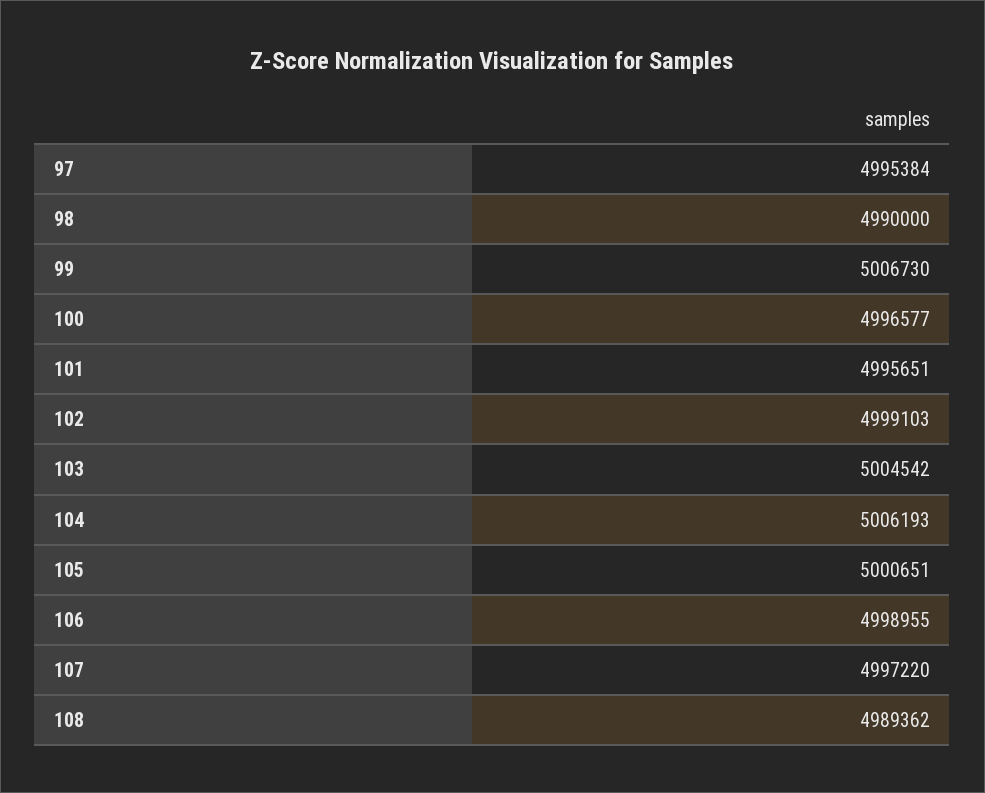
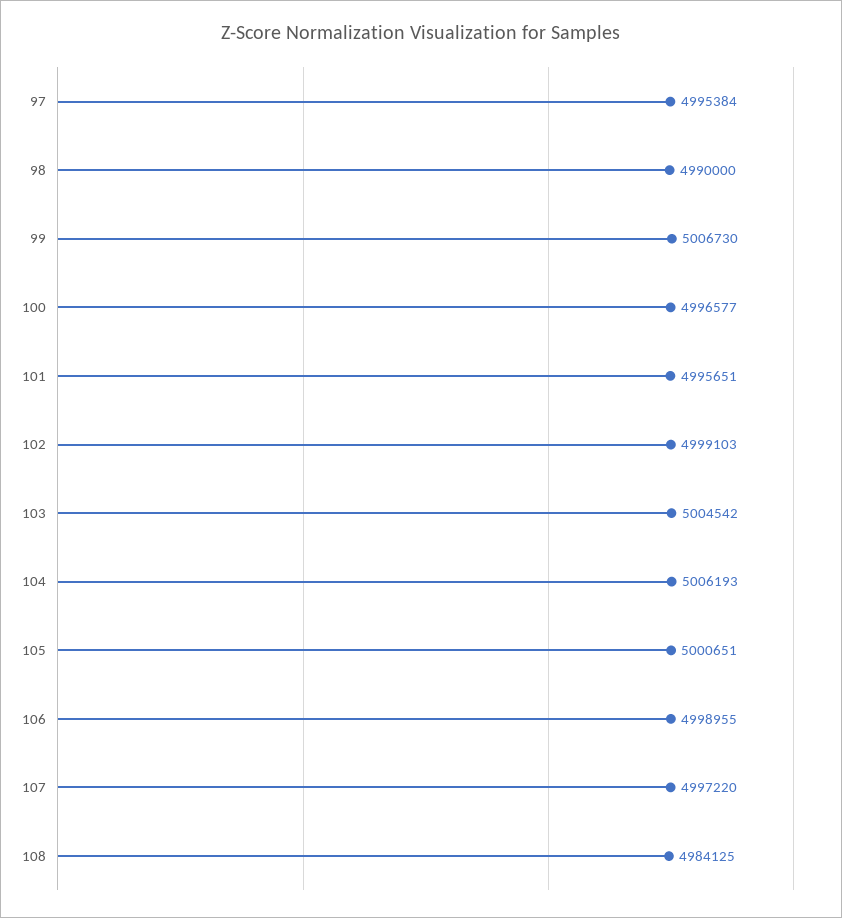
  {
    "97": 4995384,
    "98": 4990000,
    "99": 5006730,
    "100": 4996577,
    "101": 4995651,
    "102": 4999103,
    "103": 5004542,
    "104": 5006193,
    "105": 5000651,
    "106": 4998955,
    "107": 4997220,
-   "108": 4989362
+   "108": 4984125
  }

